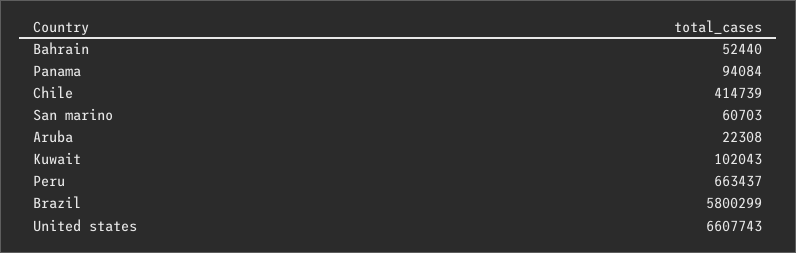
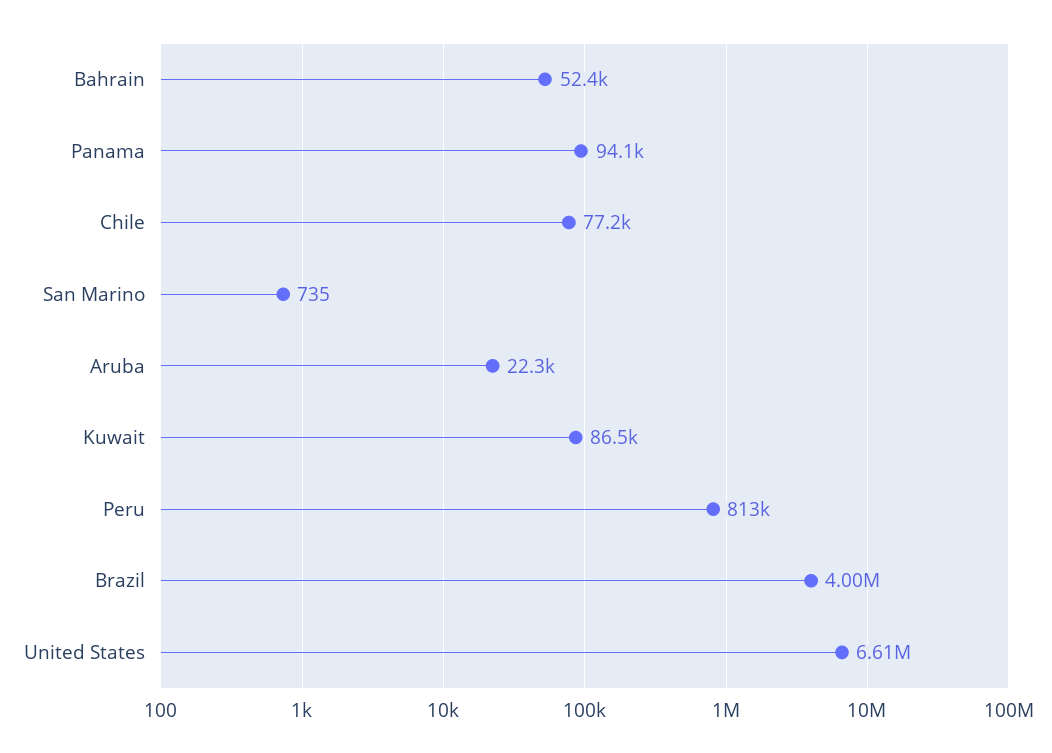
  {
    "Bahrain": 52440,
    "Panama": 94084,
-   "Chile": 414739,
+   "Chile": 77200,
-   "San marino": 60703,
+   "San marino": 735,
    "Aruba": 22308,
-   "Kuwait": 102043,
+   "Kuwait": 86500,
-   "Peru": 663437,
+   "Peru": 813000,
-   "Brazil": 5800299,
+   "Brazil": 4000000,
    "United states": 6607743
  }

